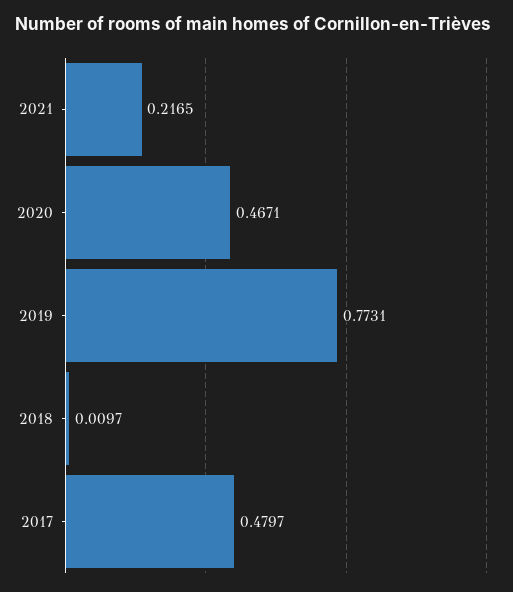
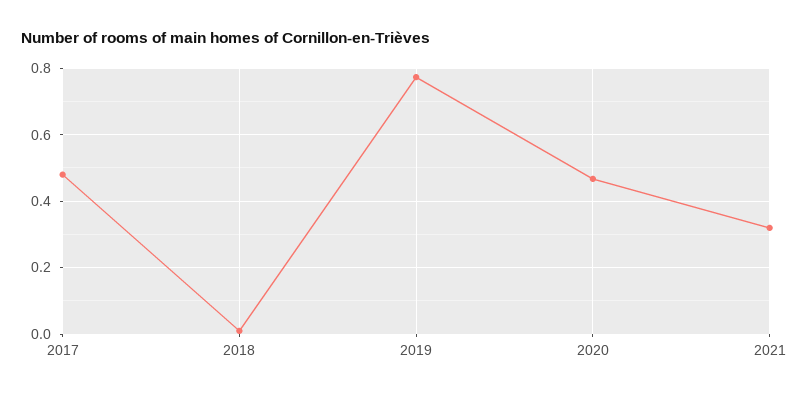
  {
-   "2021": 0.2165,
+   "2021": 0.32,
    "2020": 0.4671,
    "2019": 0.7731,
    "2018": 0.0097,
    "2017": 0.4797
  }

